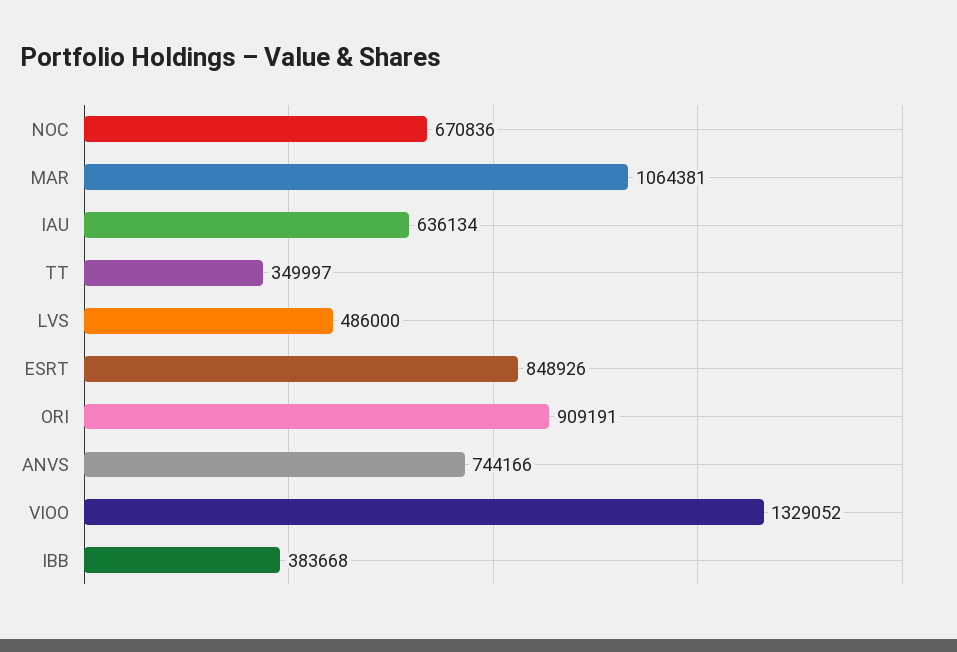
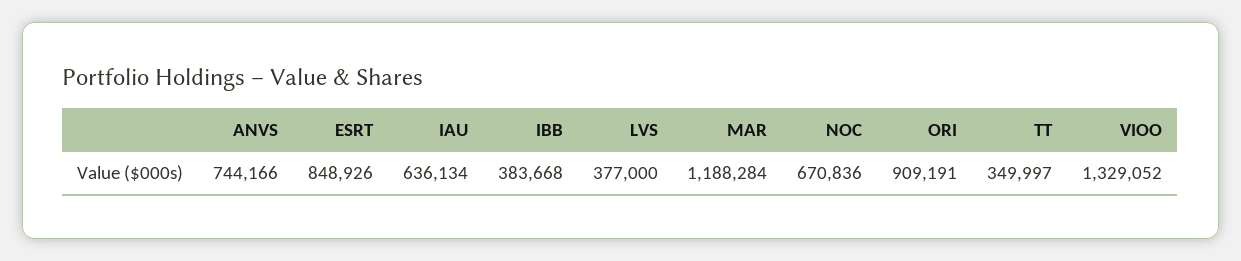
  {
    "NOC": 670836,
-   "MAR": 1064381,
+   "MAR": 1188284,
    "IAU": 636134,
    "TT": 349997,
-   "LVS": 486000,
+   "LVS": 377000,
    "ESRT": 848926,
    "ORI": 909191,
    "ANVS": 744166,
    "VIOO": 1329052,
    "IBB": 383668
  }

